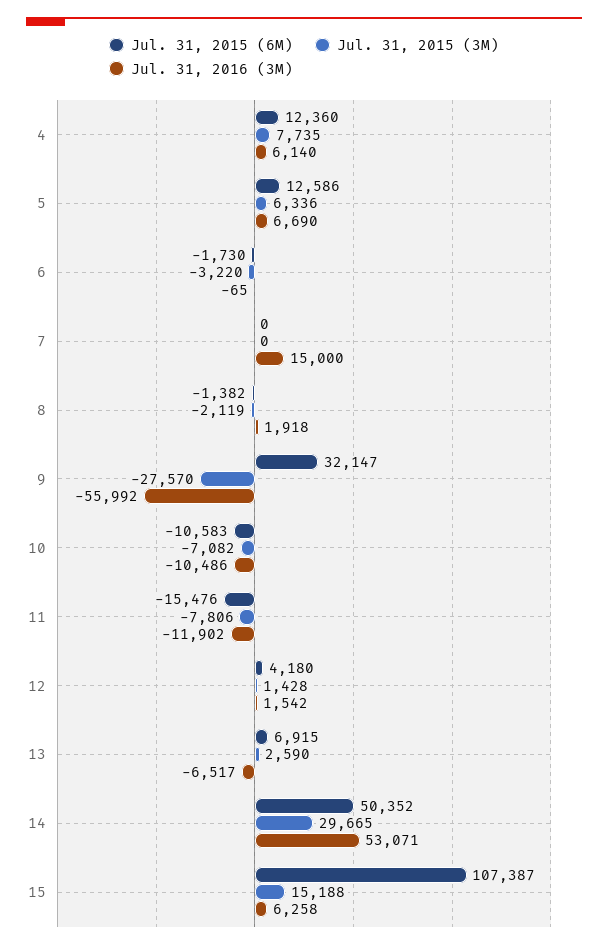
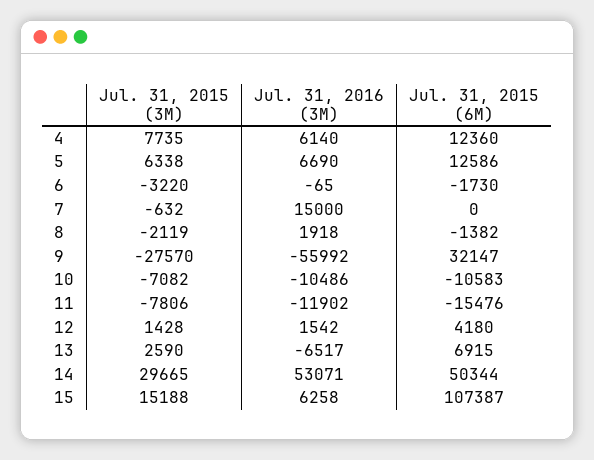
  {
    "Jul. 31, 2015 (6M)": {
      "4": 12360,
      "5": 12586,
      "6": -1730,
      "7": 0,
      "8": -1382,
      "9": 32147,
      "10": -10583,
      "11": -15476,
      "12": 4180,
      "13": 6915,
-     "14": 50352,
+     "14": 50344,
      "15": 107387
    },
    "Jul. 31, 2015 (3M)": {
      "4": 7735,
-     "5": 6336,
+     "5": 6338,
      "6": -3220,
-     "7": 0,
+     "7": -632,
      "8": -2119,
      "9": -27570,
      "10": -7082,
      "11": -7806,
      "12": 1428,
      "13": 2590,
      "14": 29665,
      "15": 15188
    },
    "Jul. 31, 2016 (3M)": {
      "4": 6140,
      "5": 6690,
      "6": -65,
      "7": 15000,
      "8": 1918,
      "9": -55992,
      "10": -10486,
      "11": -11902,
      "12": 1542,
      "13": -6517,
      "14": 53071,
      "15": 6258
    }
  }

